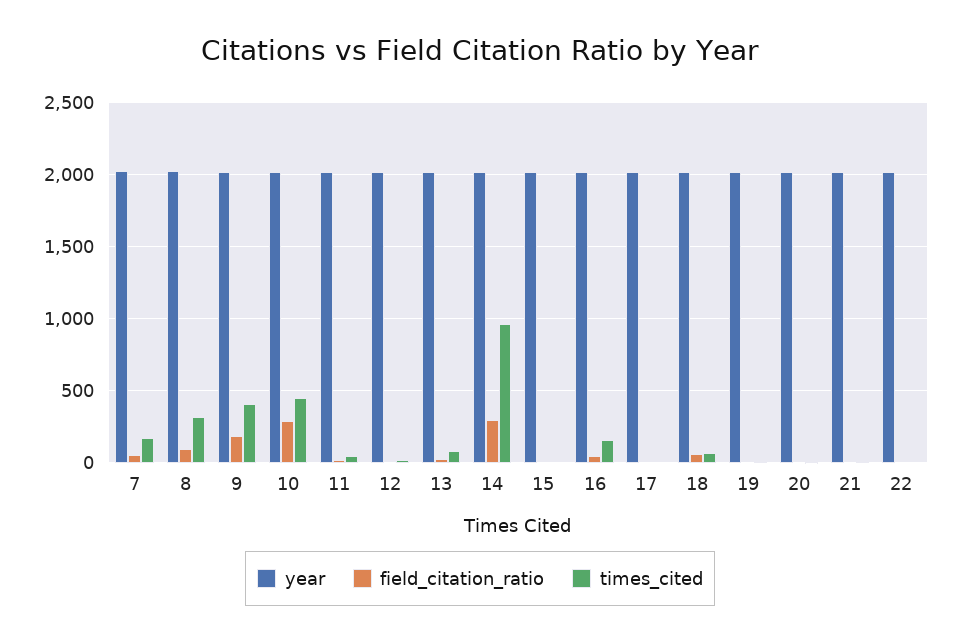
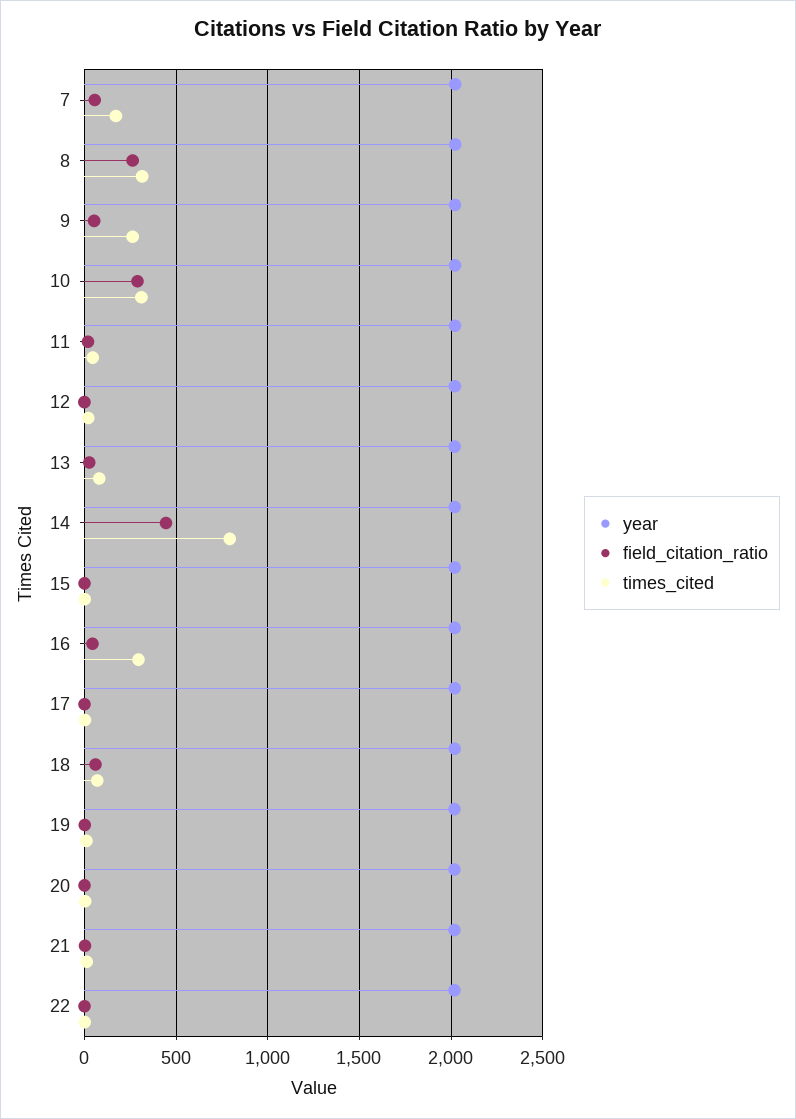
  {
    "year": {
      "7": 2000,
      "8": 2000,
      "9": 2000,
      "10": 2000,
      "11": 2000,
      "12": 2000,
      "13": 2000,
      "14": 2000,
      "15": 2000,
      "16": 2000,
      "17": 2000,
      "18": 2000,
      "19": 2000,
      "20": 2000,
      "21": 2000,
      "22": 2000
    },
    "field_citation_ratio": {
      "7": 50,
-     "8": 100,
+     "8": 250,
-     "9": 200,
+     "9": 50,
      "10": 300,
      "11": 0,
      "12": 0,
      "13": 50,
-     "14": 300,
+     "14": 450,
      "15": 0,
      "16": 50,
      "17": 0,
      "18": 50,
      "19": 0,
      "20": 0,
      "21": 0,
      "22": 0
    },
    "times_cited": {
      "7": 150,
      "8": 300,
-     "9": 400,
+     "9": 250,
-     "10": 450,
+     "10": 300,
      "11": 50,
      "12": 0,
      "13": 100,
-     "14": 950,
+     "14": 800,
      "15": 0,
-     "16": 150,
+     "16": 300,
      "17": 0,
      "18": 50,
      "19": 0,
      "20": 0,
      "21": 0,
      "22": 0
    }
  }

